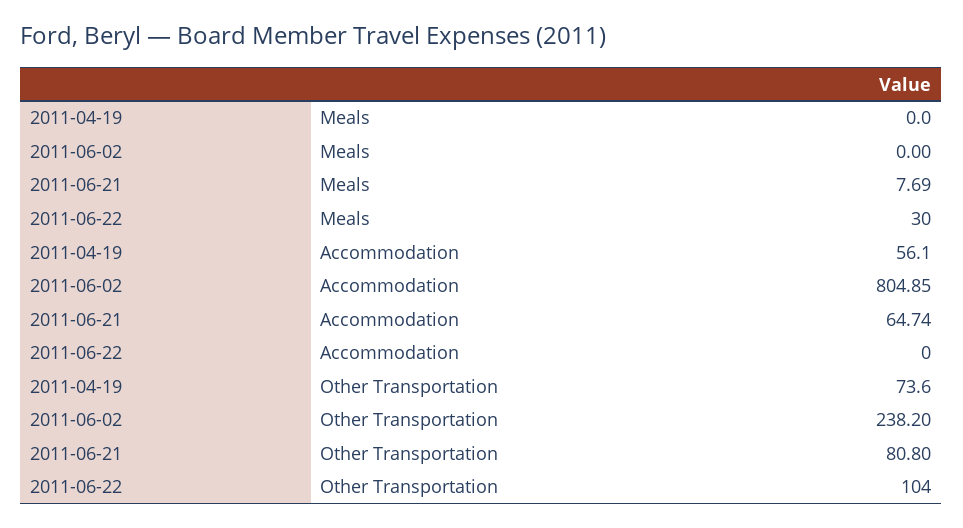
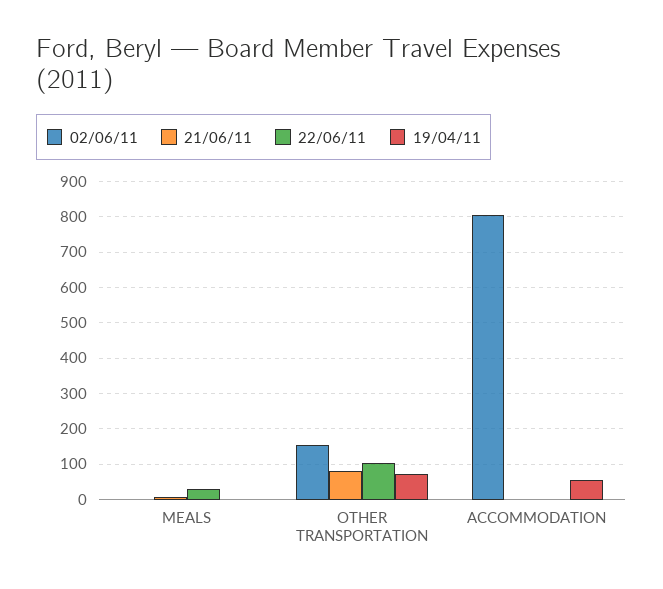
  {
    "2011-04-19": {
      "Meals": 0,
      "Accommodation": 56.1,
      "Other Transportation": 73.6
    },
    "2011-06-02": {
      "Meals": 0,
      "Accommodation": 804.85,
-     "Other Transportation": 238.2
+     "Other Transportation": 160
    },
    "2011-06-21": {
      "Meals": 7.69,
-     "Accommodation": 64.74,
+     "Accommodation": 0,
      "Other Transportation": 80.8
    },
    "2011-06-22": {
      "Meals": 30,
      "Accommodation": 0,
      "Other Transportation": 104
    }
  }

